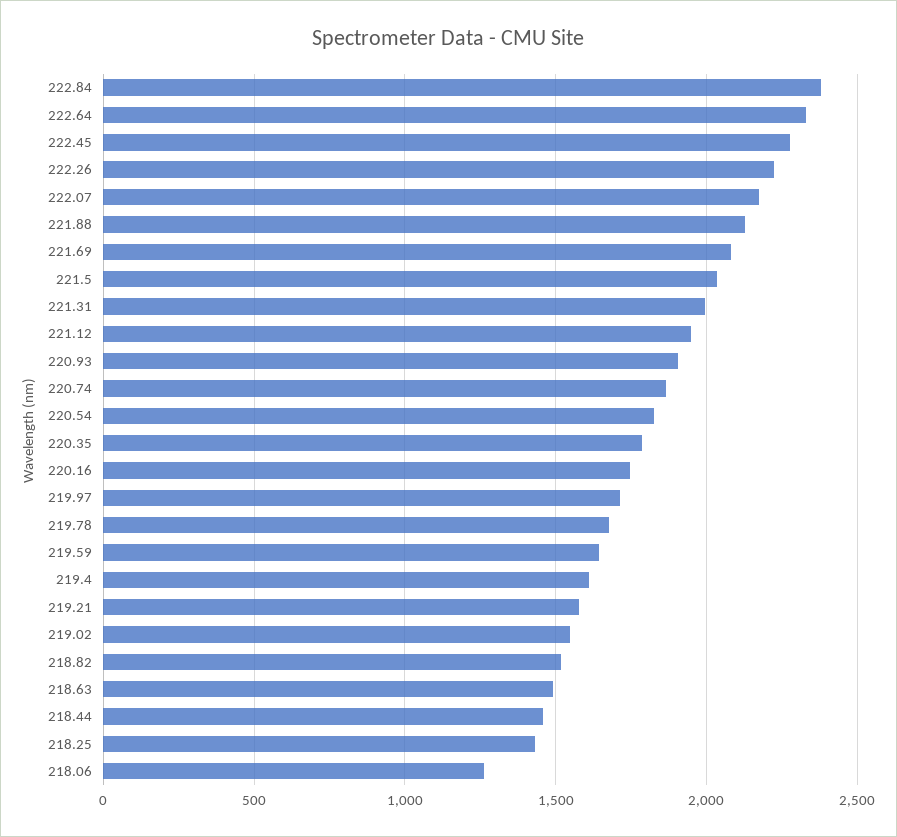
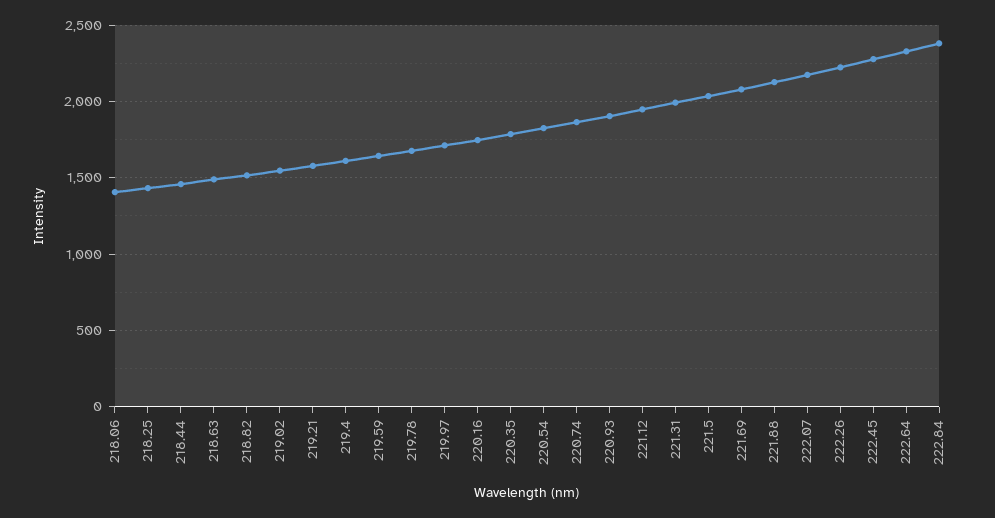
  {
    "222.84": 2400,
    "222.64": 2350,
    "222.45": 2300,
    "222.26": 2250,
    "222.07": 2200,
    "221.88": 2150,
    "221.69": 2100,
    "221.5": 2050,
    "221.31": 2000,
    "221.12": 1950,
    "220.93": 1900,
    "220.74": 1850,
    "220.54": 1850,
    "220.35": 1800,
    "220.16": 1750,
    "219.97": 1700,
    "219.78": 1700,
    "219.59": 1650,
    "219.4": 1600,
    "219.21": 1600,
    "219.02": 1550,
    "218.82": 1500,
    "218.63": 1500,
    "218.44": 1450,
    "218.25": 1450,
-   "218.06": 1250
+   "218.06": 1400
  }

